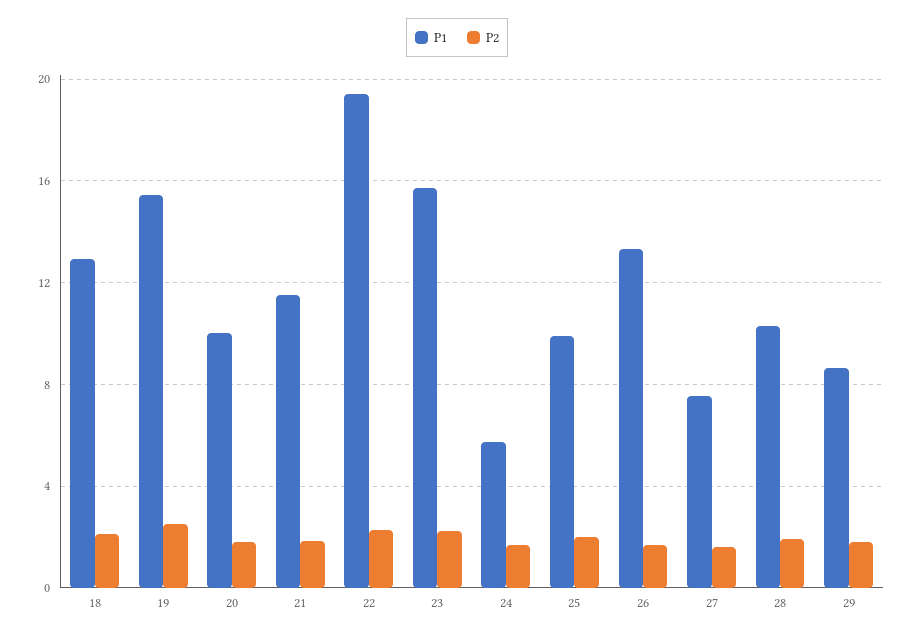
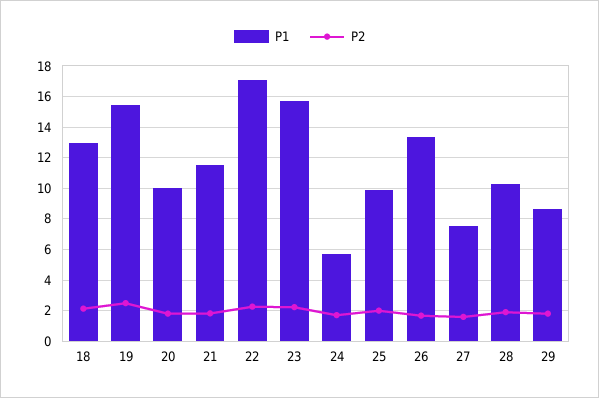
  {
    "P1": {
      "18": 13,
      "19": 15.5,
      "20": 10,
      "21": 11.5,
-     "22": 19.5,
+     "22": 17,
      "23": 15.5,
      "24": 5.5,
      "25": 10,
      "26": 13.5,
      "27": 7.5,
      "28": 10.5,
      "29": 8.5
    },
    "P2": {
      "18": 2,
      "19": 2.5,
      "20": 2,
      "21": 2,
      "22": 2.5,
      "23": 2,
      "24": 1.5,
      "25": 2,
      "26": 1.5,
      "27": 1.5,
      "28": 2,
      "29": 2
    }
  }

